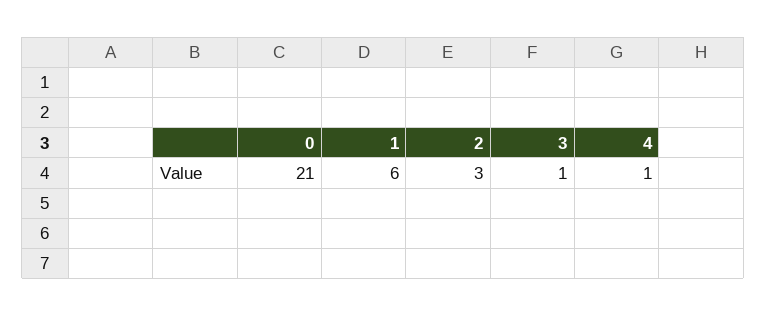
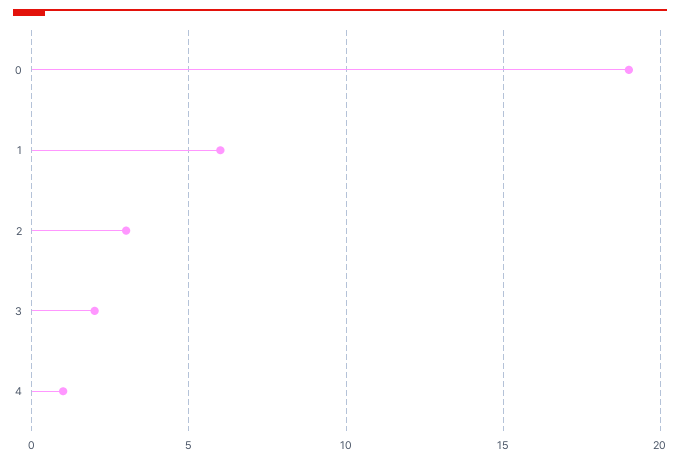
  {
-   "0": 21,
+   "0": 19,
    "1": 6,
    "2": 3,
-   "3": 1,
+   "3": 2,
    "4": 1
  }

